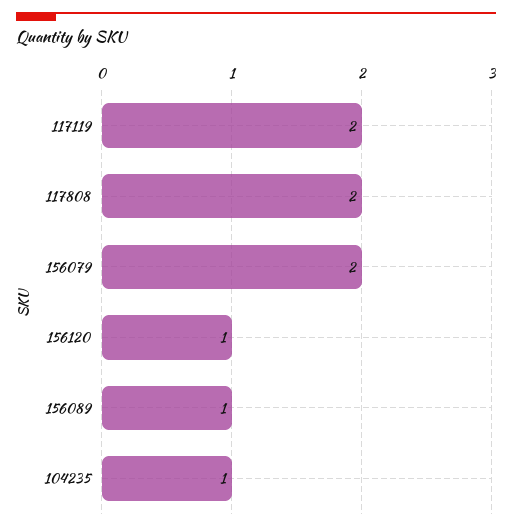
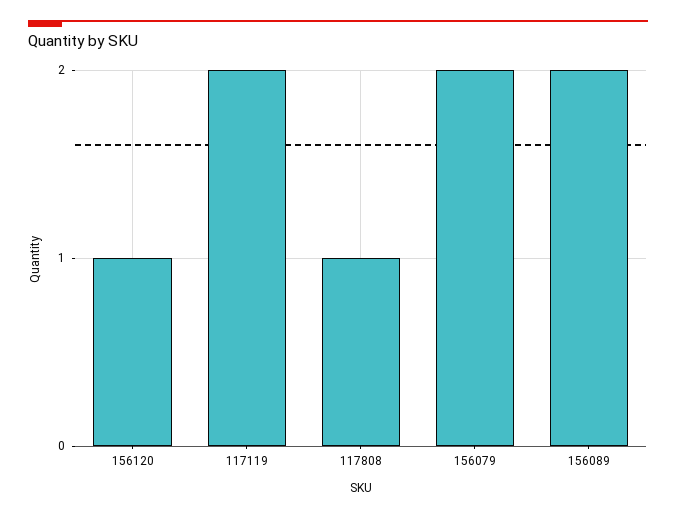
  {
    "117119": 2,
-   "117808": 2,
+   "117808": 1,
    "156079": 2,
    "156120": 1,
-   "156089": 1,
+   "156089": 2
-   "104235": 1
  }

